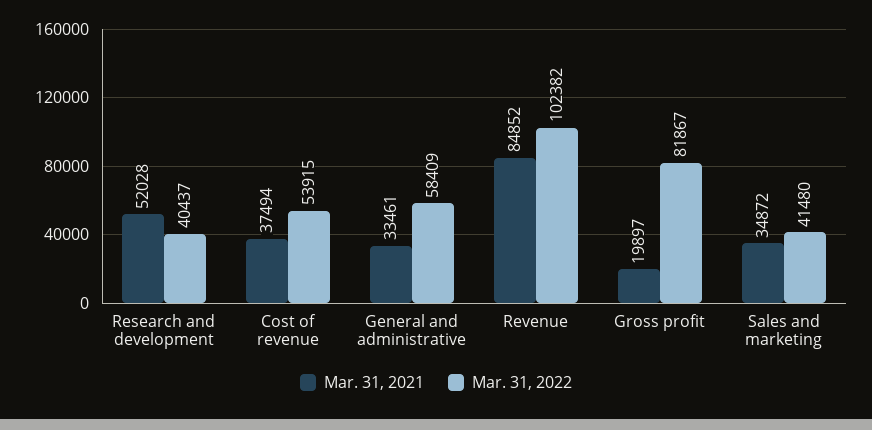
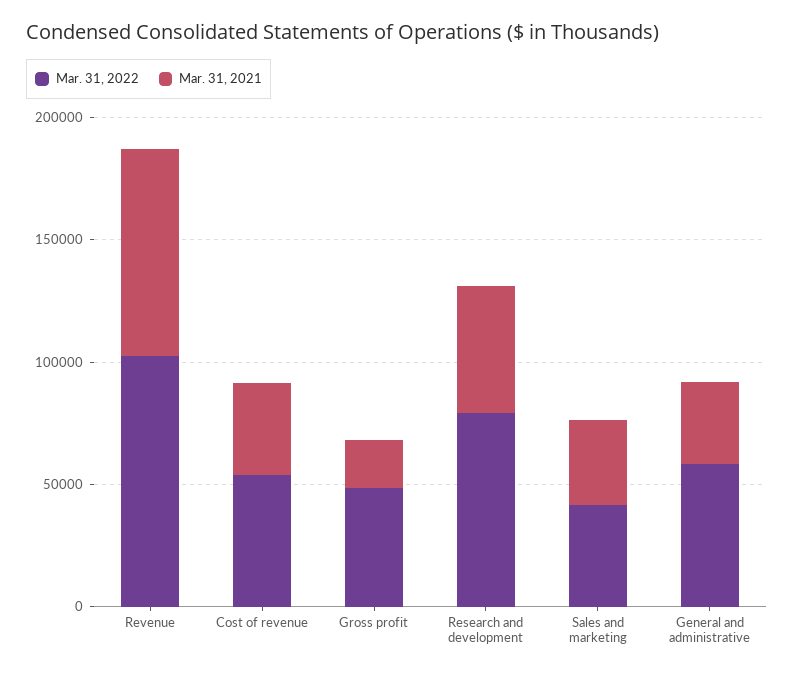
  {
    "Mar. 31, 2021": {
      "Research and development": 52028,
      "Cost of revenue": 37494,
      "General and administrative": 33461,
      "Revenue": 84852,
      "Gross profit": 19897,
      "Sales and marketing": 34872
    },
    "Mar. 31, 2022": {
-     "Research and development": 40437,
+     "Research and development": 80000,
      "Cost of revenue": 53915,
      "General and administrative": 58409,
      "Revenue": 102382,
-     "Gross profit": 81867,
+     "Gross profit": 50000,
      "Sales and marketing": 41480
    }
  }

